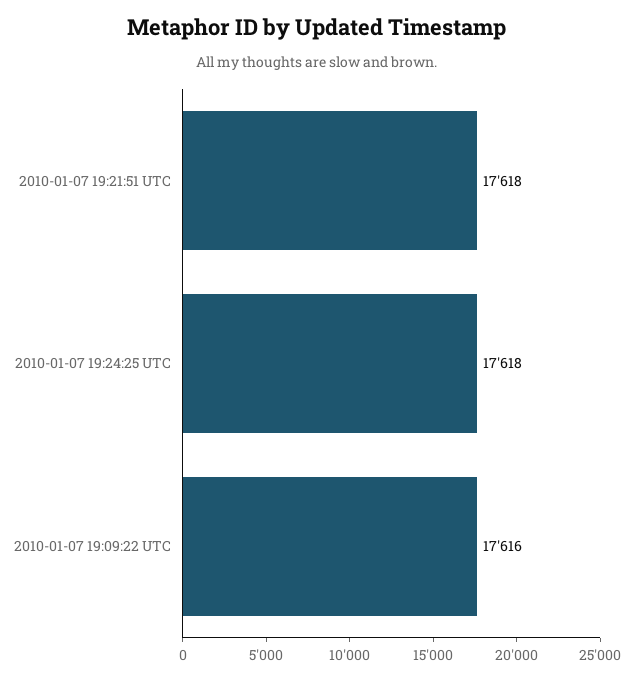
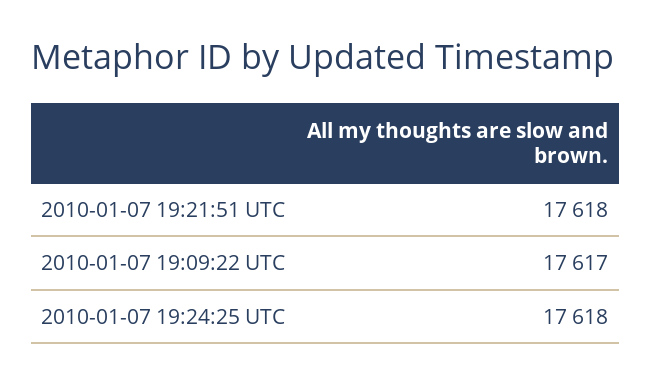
  {
    "2010-01-07 19:21:51 UTC": 17618,
    "2010-01-07 19:24:25 UTC": 17618,
-   "2010-01-07 19:09:22 UTC": 17616
+   "2010-01-07 19:09:22 UTC": 17617
  }

